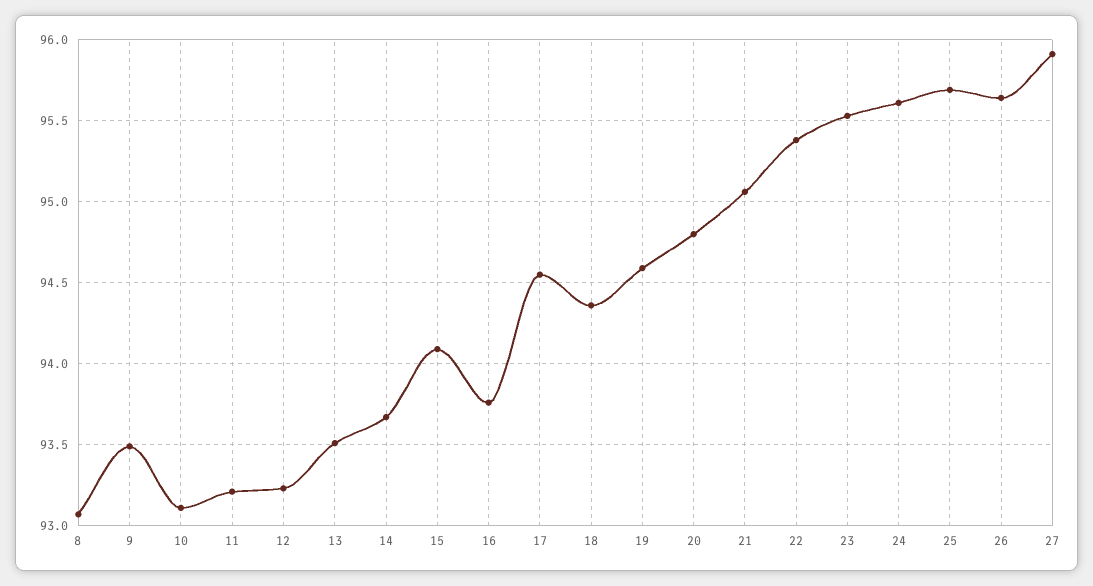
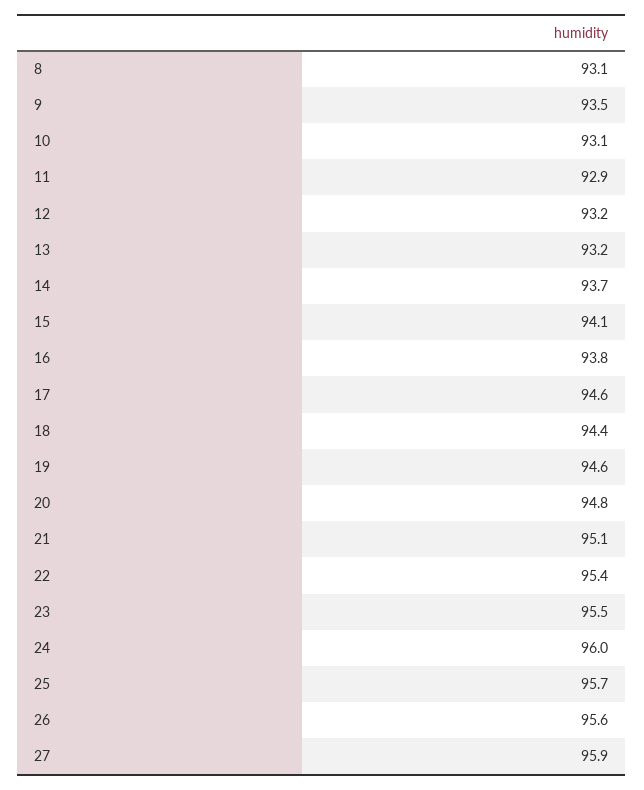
  {
    "8": 93.1,
    "9": 93.5,
    "10": 93.1,
-   "11": 93.2,
+   "11": 92.9,
    "12": 93.2,
-   "13": 93.5,
+   "13": 93.2,
    "14": 93.7,
    "15": 94.1,
    "16": 93.8,
    "17": 94.6,
    "18": 94.4,
    "19": 94.6,
    "20": 94.8,
    "21": 95.1,
    "22": 95.4,
    "23": 95.5,
-   "24": 95.6,
+   "24": 96,
    "25": 95.7,
    "26": 95.6,
    "27": 95.9
  }

